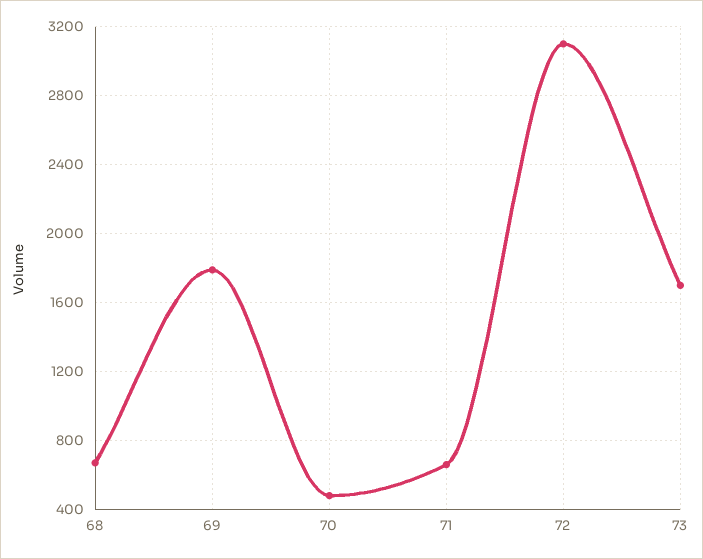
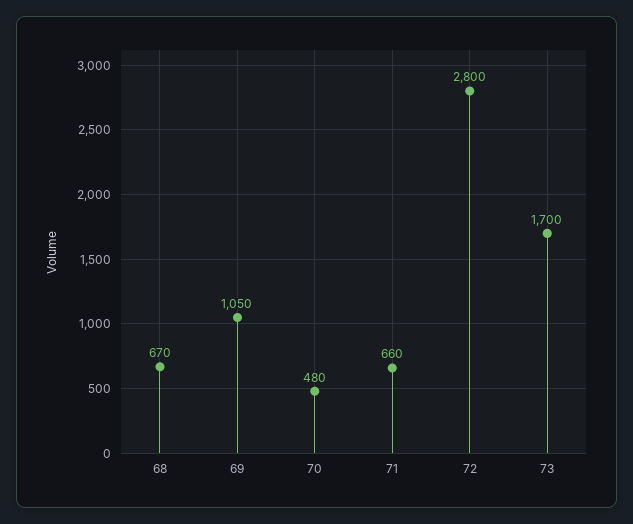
  {
    "68": 670,
-   "69": 1800,
+   "69": 1050,
    "70": 480,
    "71": 660,
-   "72": 3100,
+   "72": 2800,
    "73": 1700
  }

